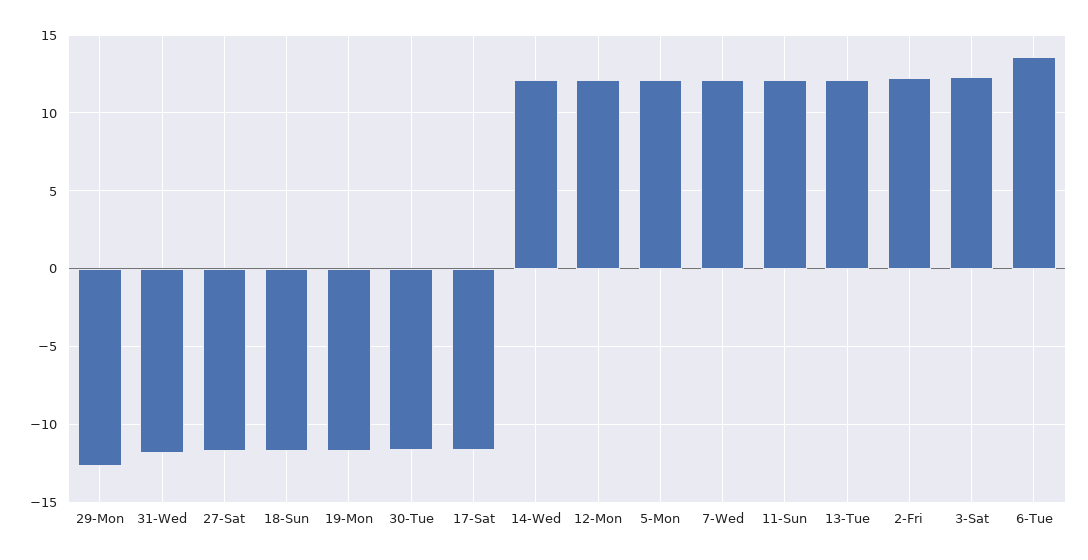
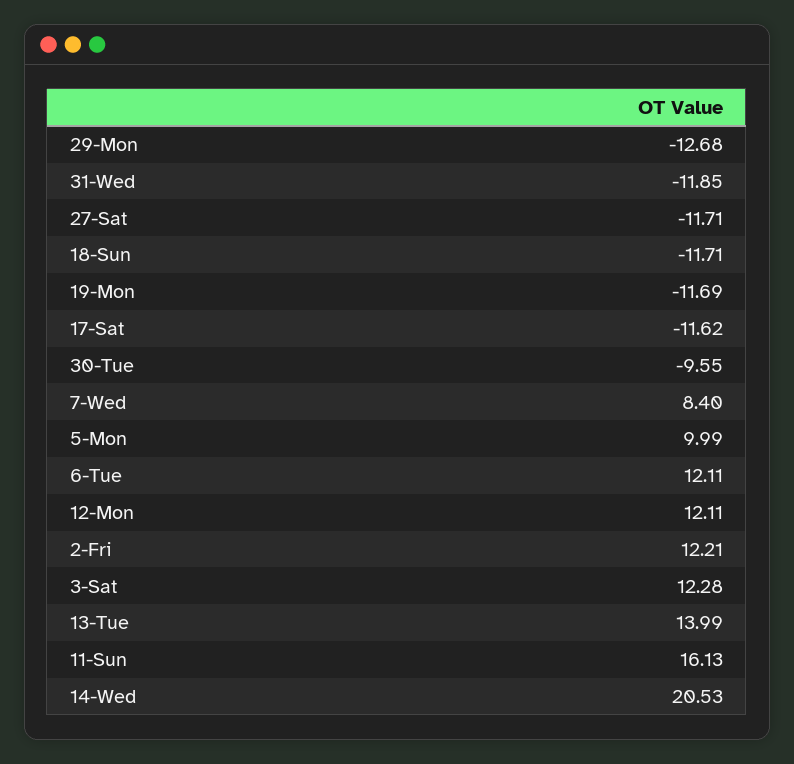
  {
    "29-Mon": -12.68,
    "31-Wed": -11.85,
    "27-Sat": -11.71,
    "18-Sun": -11.71,
    "19-Mon": -11.69,
-   "30-Tue": -11.5,
+   "30-Tue": -9.55,
    "17-Sat": -11.62,
-   "14-Wed": 12,
+   "14-Wed": 20.53,
    "12-Mon": 12.11,
-   "5-Mon": 12,
+   "5-Mon": 9.99,
-   "7-Wed": 12,
+   "7-Wed": 8.4,
-   "11-Sun": 12,
+   "11-Sun": 16.13,
-   "13-Tue": 12,
+   "13-Tue": 13.99,
    "2-Fri": 12.21,
    "3-Sat": 12.28,
-   "6-Tue": 13.5
+   "6-Tue": 12.11
  }

